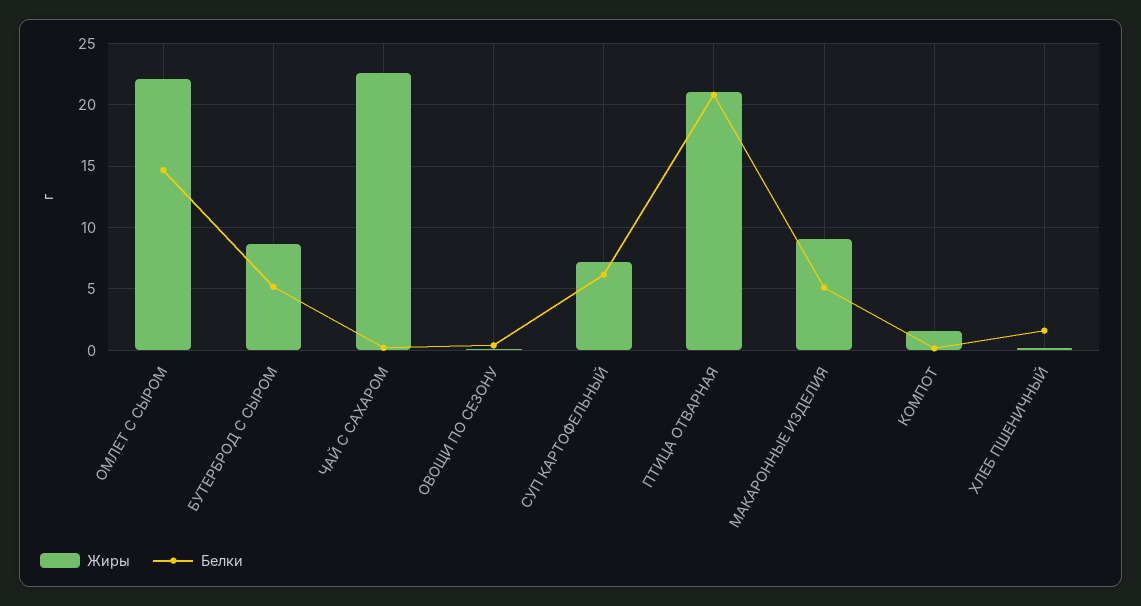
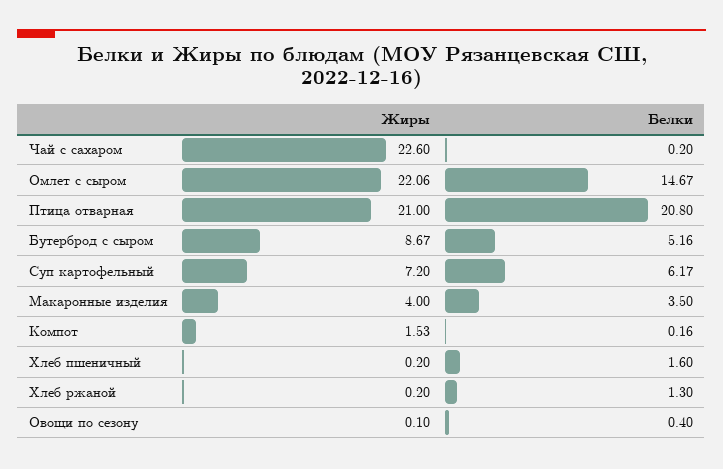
  {
    "Жиры": {
      "ОМЛЕТ С СЫРОМ": 22.06,
      "БУТЕРБРОД С СЫРОМ": 8.67,
      "ЧАЙ С САХАРОМ": 22.6,
      "ОВОЩИ ПО СЕЗОНУ": 0.1,
      "СУП КАРТОФЕЛЬНЫЙ": 7.2,
      "ПТИЦА ОТВАРНАЯ": 21,
-     "МАКАРОННЫЕ ИЗДЕЛИЯ": 9,
+     "МАКАРОННЫЕ ИЗДЕЛИЯ": 4,
      "КОМПОТ": 1.53,
-     "ХЛЕБ ПШЕНИЧНЫЙ": 0.2
+     "ХЛЕБ ПШЕНИЧНЫЙ": 0.2,
+     "Хлеб ржаной": 0.2
    },
    "Белки": {
      "ОМЛЕТ С СЫРОМ": 14.67,
      "БУТЕРБРОД С СЫРОМ": 5.16,
      "ЧАЙ С САХАРОМ": 0.2,
      "ОВОЩИ ПО СЕЗОНУ": 0.4,
      "СУП КАРТОФЕЛЬНЫЙ": 6.17,
      "ПТИЦА ОТВАРНАЯ": 20.8,
-     "МАКАРОННЫЕ ИЗДЕЛИЯ": 5,
+     "МАКАРОННЫЕ ИЗДЕЛИЯ": 3.5,
      "КОМПОТ": 0.16,
-     "ХЛЕБ ПШЕНИЧНЫЙ": 1.6
+     "ХЛЕБ ПШЕНИЧНЫЙ": 1.6,
+     "Хлеб ржаной": 1.3
    }
  }

